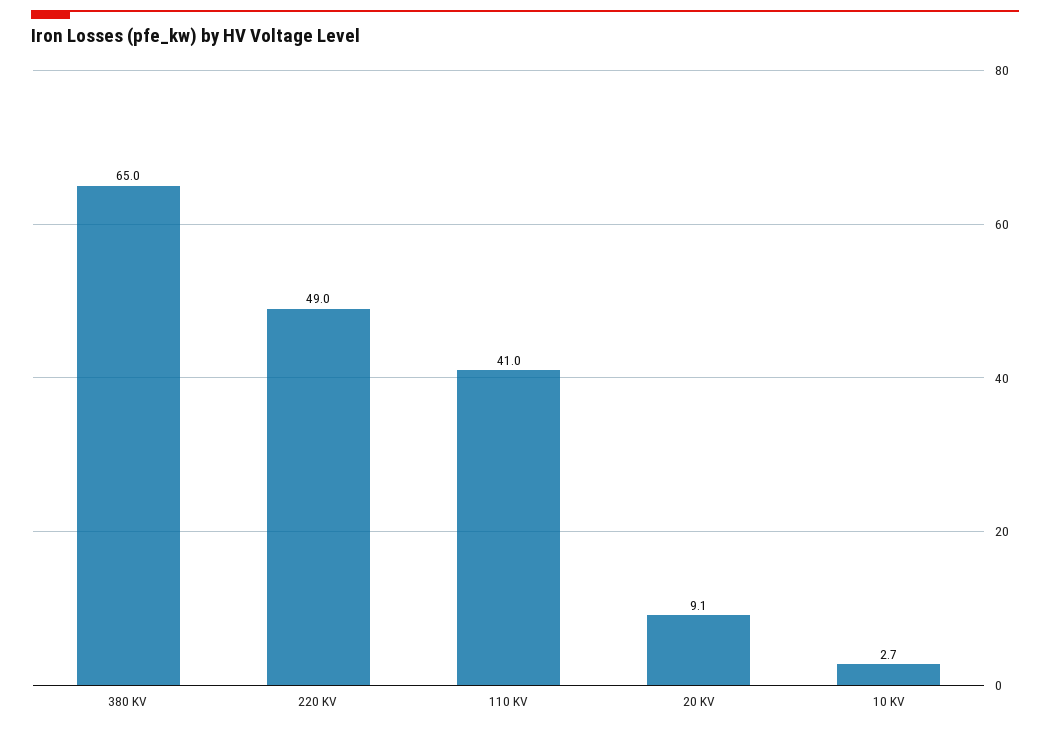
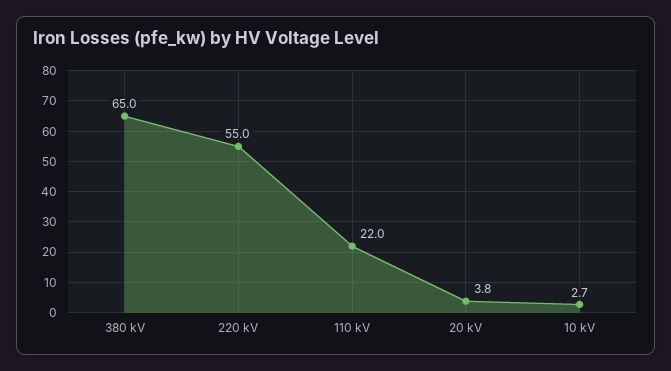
  {
    "380 KV": 65,
-   "220 KV": 49,
+   "220 KV": 55,
-   "110 KV": 41,
+   "110 KV": 22,
-   "20 KV": 9.1,
+   "20 KV": 3.8,
    "10 KV": 2.7
  }

